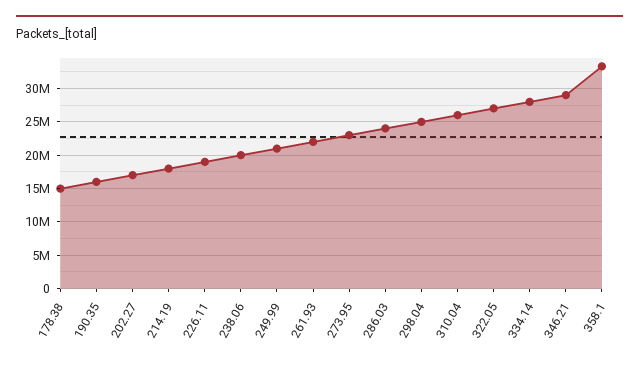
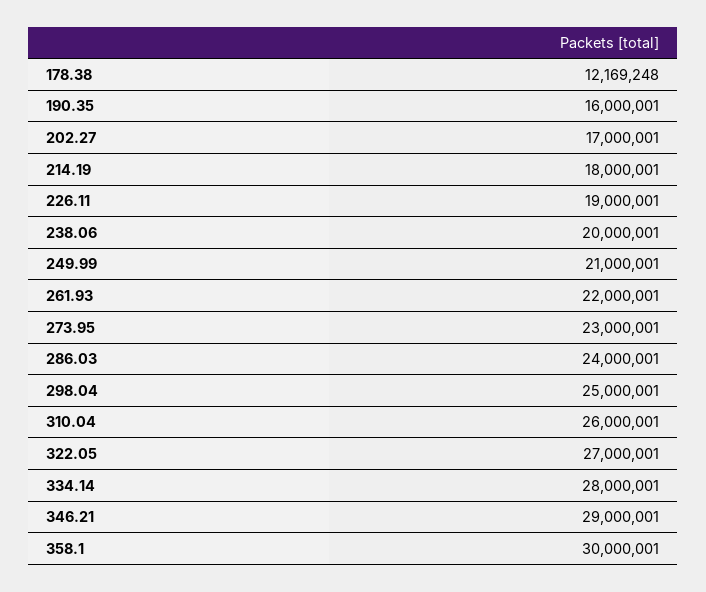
  {
-   "178.38": 15000000,
+   "178.38": 12169248,
    "190.35": 16000001,
    "202.27": 17000001,
    "214.19": 18000001,
    "226.11": 19000001,
    "238.06": 20000001,
    "249.99": 21000001,
    "261.93": 22000001,
    "273.95": 23000001,
    "286.03": 24000001,
    "298.04": 25000001,
    "310.04": 26000001,
    "322.05": 27000001,
    "334.14": 28000001,
    "346.21": 29000001,
-   "358.1": 33000000
+   "358.1": 30000001
  }

